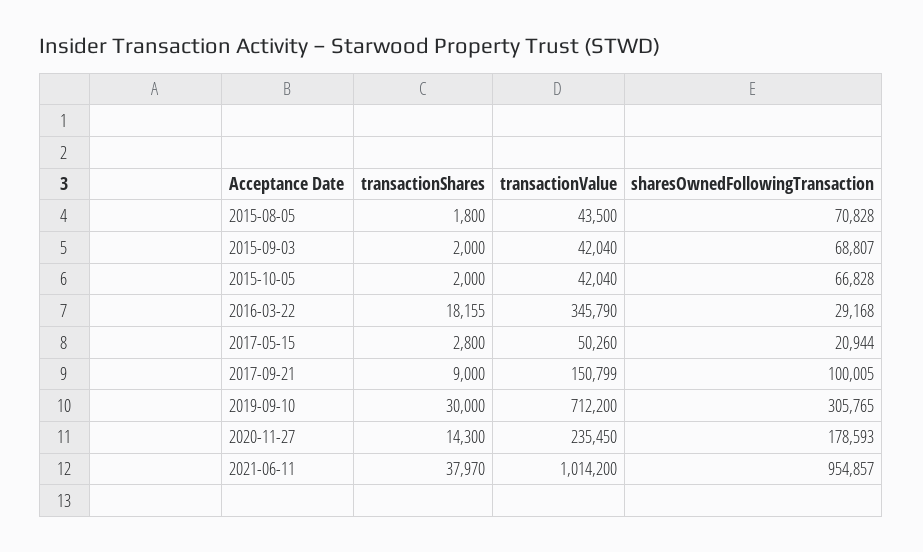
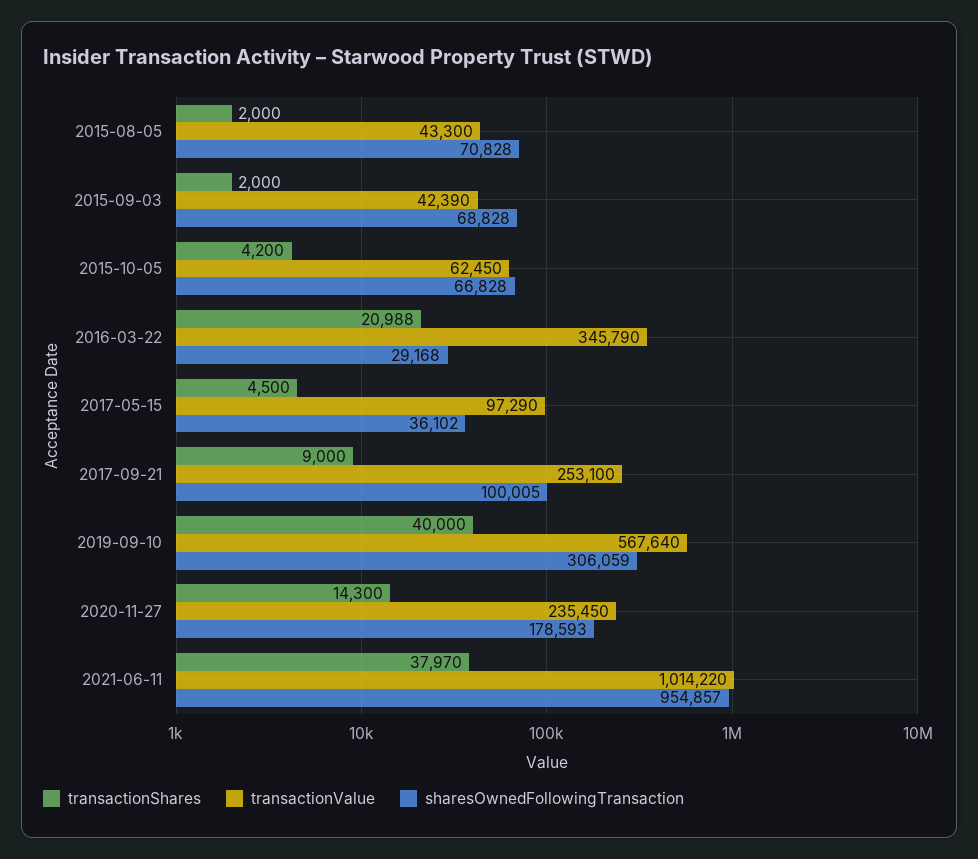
  {
    "transactionShares": {
-     "2015-08-05": 1800,
+     "2015-08-05": 2000,
      "2015-09-03": 2000,
-     "2015-10-05": 2000,
+     "2015-10-05": 4200,
-     "2016-03-22": 18155,
+     "2016-03-22": 20988,
-     "2017-05-15": 2800,
+     "2017-05-15": 4500,
      "2017-09-21": 9000,
-     "2019-09-10": 30000,
+     "2019-09-10": 40000,
      "2020-11-27": 14300,
      "2021-06-11": 37970
    },
    "transactionValue": {
-     "2015-08-05": 43500,
+     "2015-08-05": 43300,
-     "2015-09-03": 42040,
+     "2015-09-03": 42390,
-     "2015-10-05": 42040,
+     "2015-10-05": 62450,
      "2016-03-22": 345790,
-     "2017-05-15": 50260,
+     "2017-05-15": 97290,
-     "2017-09-21": 150799,
+     "2017-09-21": 253100,
-     "2019-09-10": 712200,
+     "2019-09-10": 567640,
      "2020-11-27": 235450,
-     "2021-06-11": 1014200
+     "2021-06-11": 1014220
    },
    "sharesOwnedFollowingTransaction": {
      "2015-08-05": 70828,
-     "2015-09-03": 68807,
+     "2015-09-03": 68828,
      "2015-10-05": 66828,
      "2016-03-22": 29168,
-     "2017-05-15": 20944,
+     "2017-05-15": 36102,
      "2017-09-21": 100005,
-     "2019-09-10": 305765,
+     "2019-09-10": 306059,
      "2020-11-27": 178593,
      "2021-06-11": 954857
    }
  }

